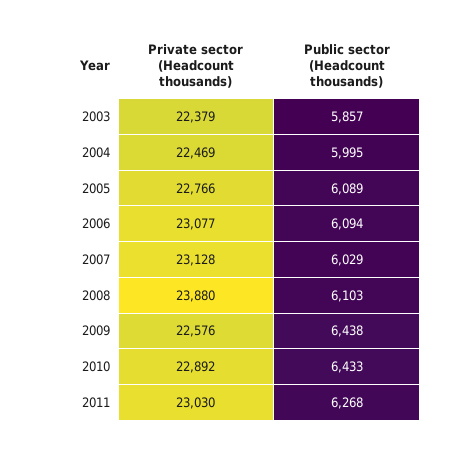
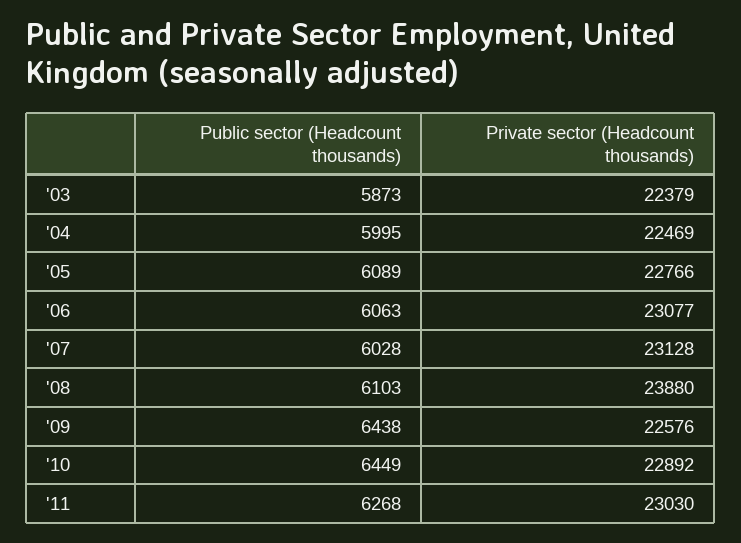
  {
    "Private sector (Headcount thousands)": {
      "2003": 22379,
      "2004": 22469,
      "2005": 22766,
      "2006": 23077,
      "2007": 23128,
      "2008": 23880,
      "2009": 22576,
      "2010": 22892,
      "2011": 23030
    },
    "Public sector (Headcount thousands)": {
-     "2003": 5857,
+     "2003": 5873,
      "2004": 5995,
      "2005": 6089,
-     "2006": 6094,
+     "2006": 6063,
-     "2007": 6029,
+     "2007": 6028,
      "2008": 6103,
      "2009": 6438,
-     "2010": 6433,
+     "2010": 6449,
      "2011": 6268
    }
  }

